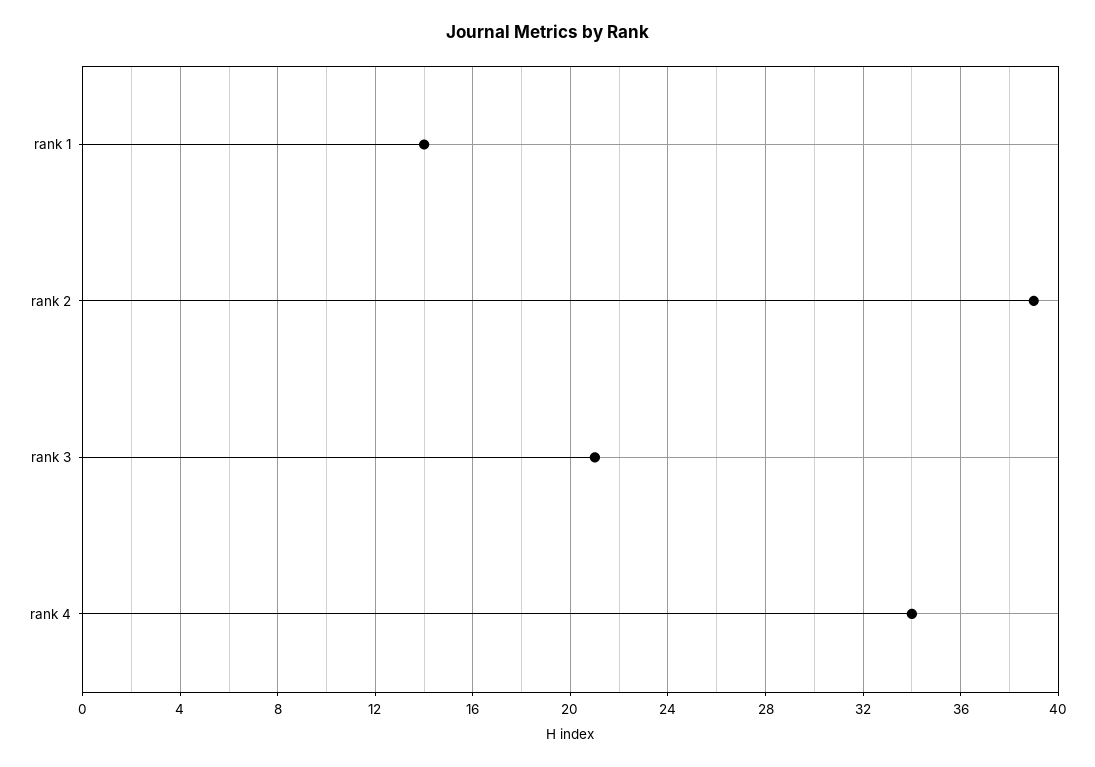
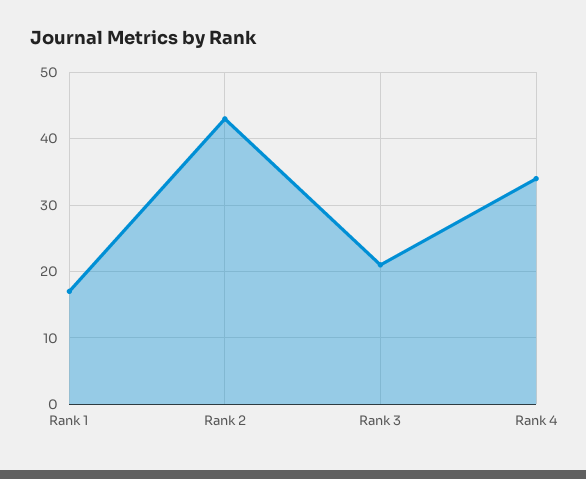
  {
-   "rank 1": 14,
+   "rank 1": 17,
-   "rank 2": 39,
+   "rank 2": 43,
    "rank 3": 21,
    "rank 4": 34
  }

